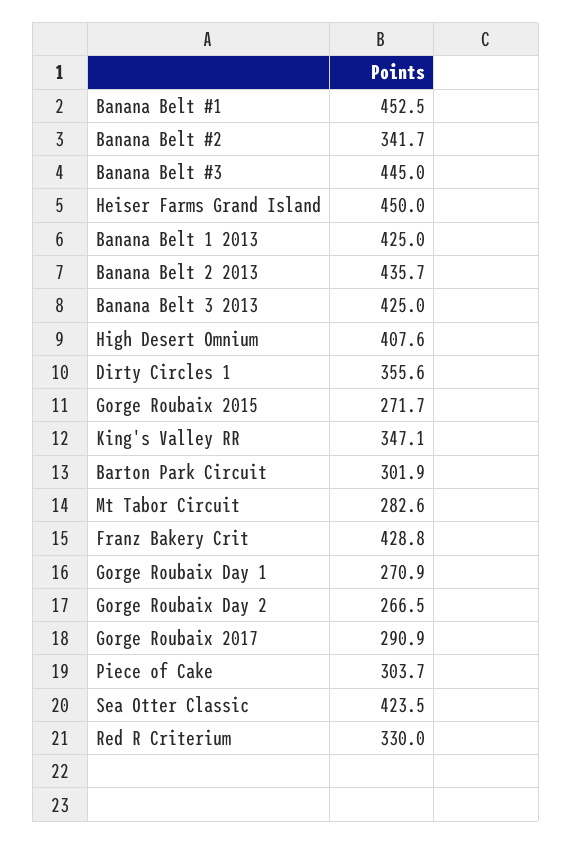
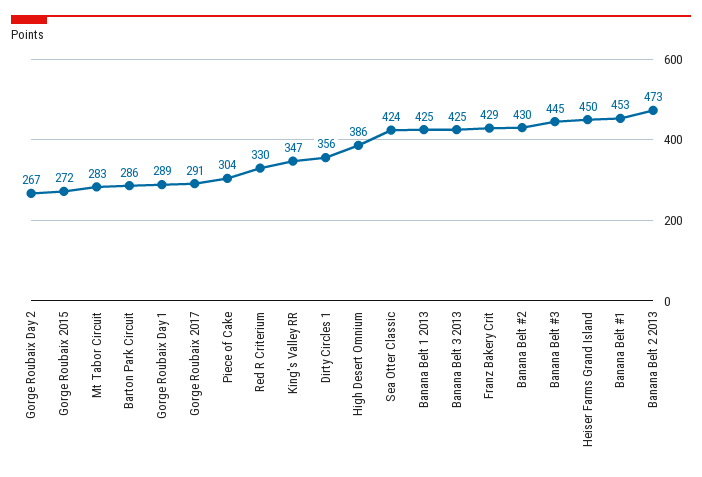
  {
    "Banana Belt #1": 452.5,
-   "Banana Belt #2": 341.7,
+   "Banana Belt #2": 430,
    "Banana Belt #3": 445,
    "Heiser Farms Grand Island": 450,
    "Banana Belt 1 2013": 425,
-   "Banana Belt 2 2013": 435.7,
+   "Banana Belt 2 2013": 473,
    "Banana Belt 3 2013": 425,
-   "High Desert Omnium": 407.6,
+   "High Desert Omnium": 386,
    "Dirty Circles 1": 355.6,
    "Gorge Roubaix 2015": 271.7,
    "King's Valley RR": 347.1,
-   "Barton Park Circuit": 301.9,
+   "Barton Park Circuit": 286,
    "Mt Tabor Circuit": 282.6,
    "Franz Bakery Crit": 428.8,
-   "Gorge Roubaix Day 1": 270.9,
+   "Gorge Roubaix Day 1": 289,
    "Gorge Roubaix Day 2": 266.5,
    "Gorge Roubaix 2017": 290.9,
    "Piece of Cake": 303.7,
    "Sea Otter Classic": 423.5,
    "Red R Criterium": 330
  }

